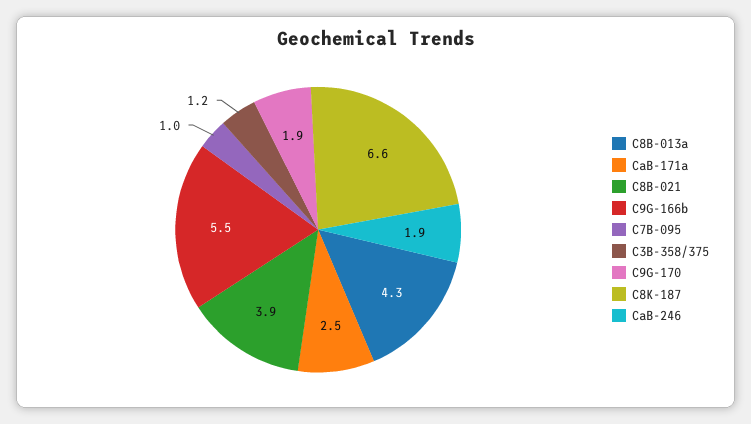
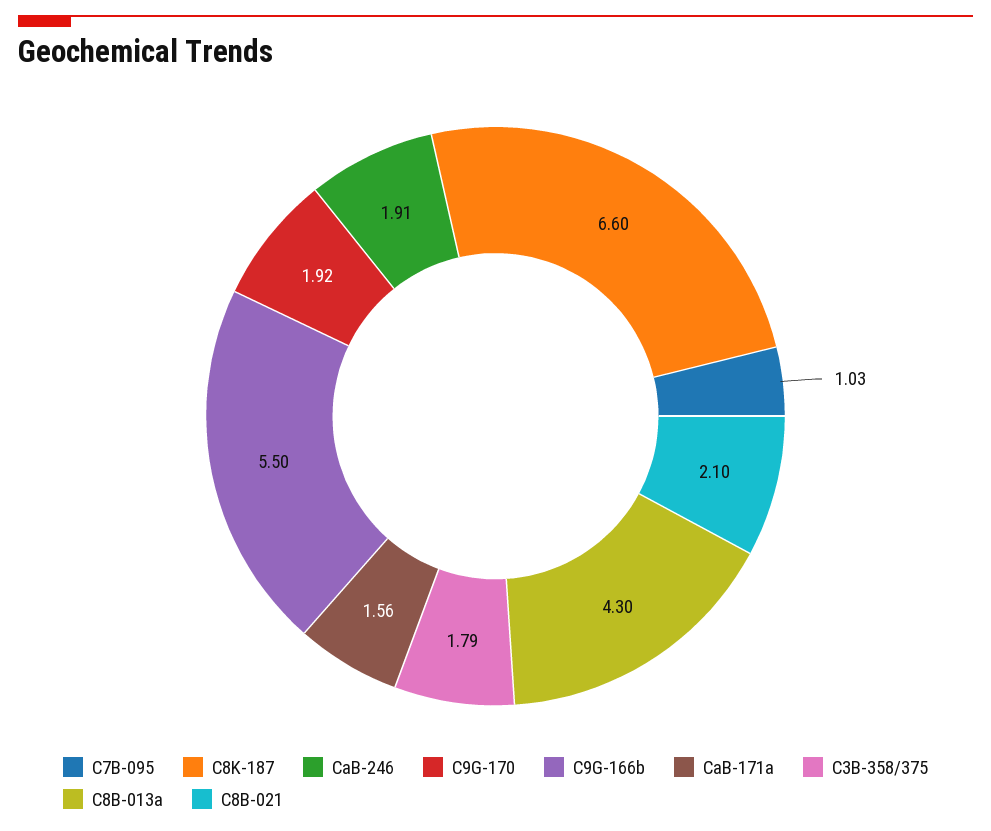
  {
    "C8B-013a": 4.3,
-   "CaB-171a": 2.5,
+   "CaB-171a": 1.56,
-   "C8B-021": 3.9,
+   "C8B-021": 2.1,
    "C9G-166b": 5.5,
    "C7B-095": 1.03,
-   "C3B-358/375": 1.2,
+   "C3B-358/375": 1.79,
    "C9G-170": 1.92,
    "C8K-187": 6.6,
    "CaB-246": 1.91
  }

